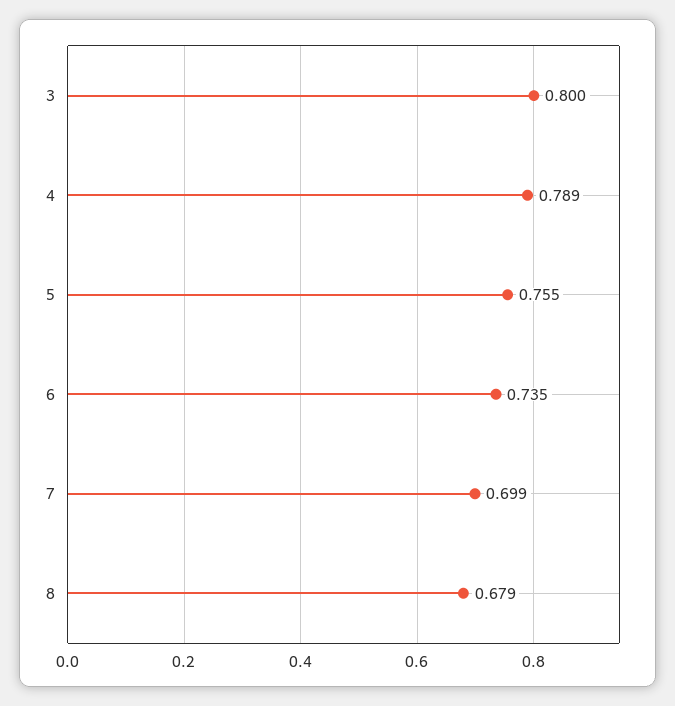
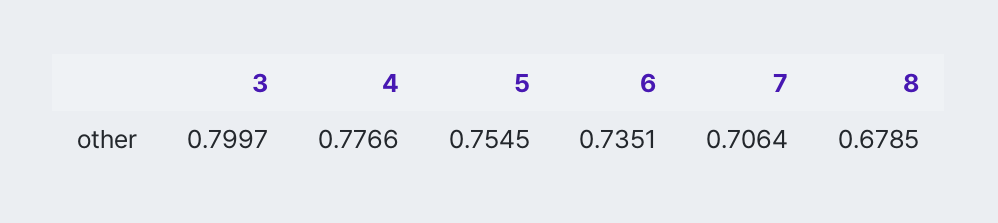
  {
    "3": 0.7997,
-   "4": 0.789,
+   "4": 0.7766,
    "5": 0.7545,
    "6": 0.7351,
-   "7": 0.699,
+   "7": 0.7064,
    "8": 0.6785
  }

